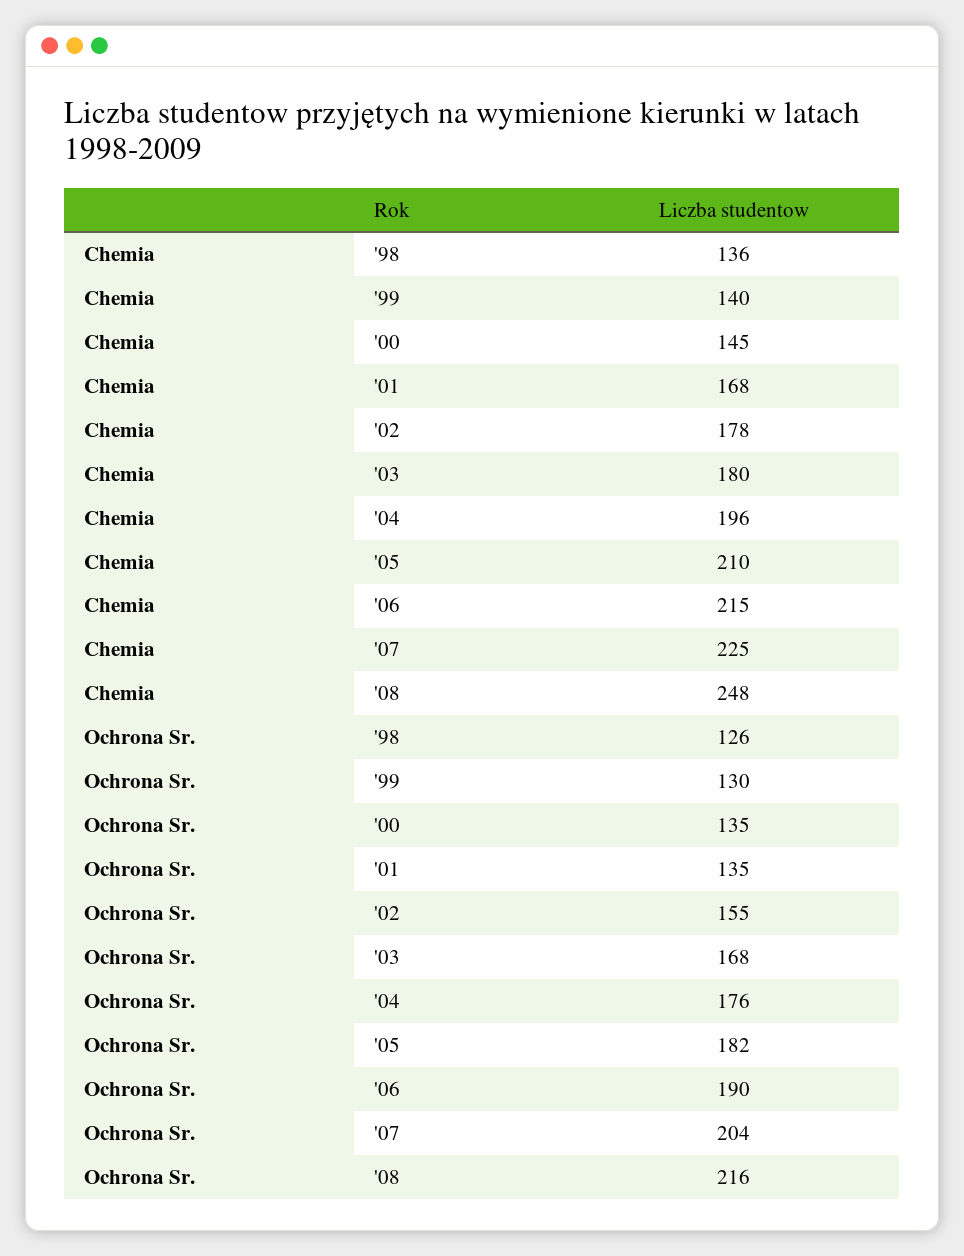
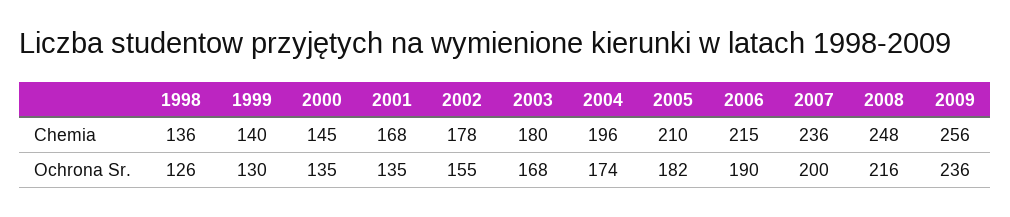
  {
    "Chemia": {
      "'98": 136,
      "'99": 140,
      "'00": 145,
      "'01": 168,
      "'02": 178,
      "'03": 180,
      "'04": 196,
      "'05": 210,
      "'06": 215,
-     "'07": 225,
+     "'07": 236,
-     "'08": 248
+     "'08": 248,
+     "2009": 256
    },
    "Ochrona Sr.": {
      "'98": 126,
      "'99": 130,
      "'00": 135,
      "'01": 135,
      "'02": 155,
      "'03": 168,
-     "'04": 176,
+     "'04": 174,
      "'05": 182,
      "'06": 190,
-     "'07": 204,
+     "'07": 200,
-     "'08": 216
+     "'08": 216,
+     "2009": 236
    }
  }

